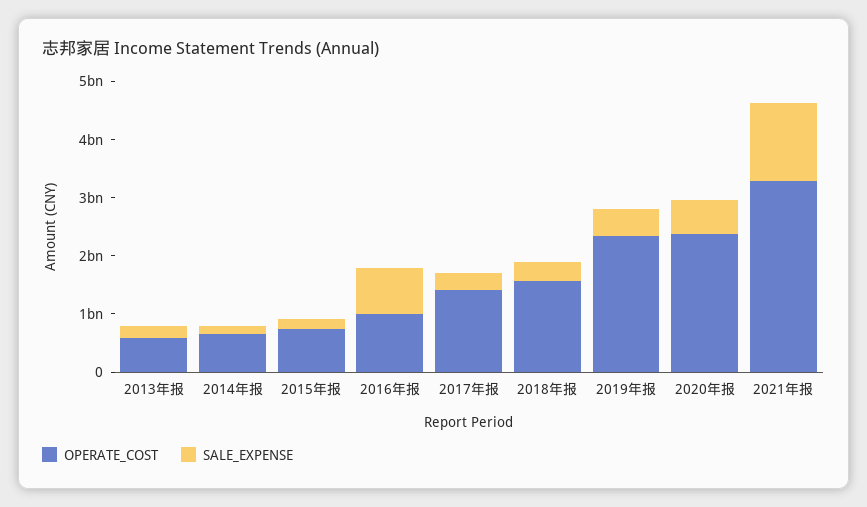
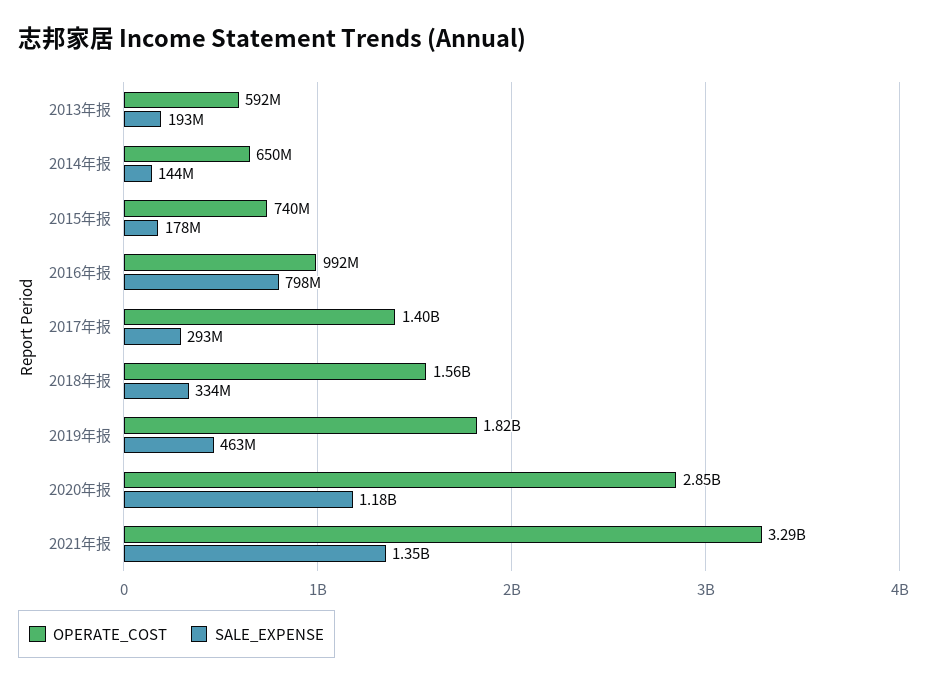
  {
    "OPERATE_COST": {
      "2013年报": 592000000,
      "2014年报": 650000000,
      "2015年报": 740000000,
      "2016年报": 992000000,
      "2017年报": 1400000000,
      "2018年报": 1560000000,
-     "2019年报": 2400000000,
+     "2019年报": 1820000000,
-     "2020年报": 2400000000,
+     "2020年报": 2850000000,
      "2021年报": 3290000000
    },
    "SALE_EXPENSE": {
      "2013年报": 193000000,
      "2014年报": 144000000,
      "2015年报": 178000000,
      "2016年报": 798000000,
      "2017年报": 293000000,
      "2018年报": 334000000,
      "2019年报": 463000000,
-     "2020年报": 600000000,
+     "2020年报": 1180000000,
      "2021年报": 1350000000
    }
  }

